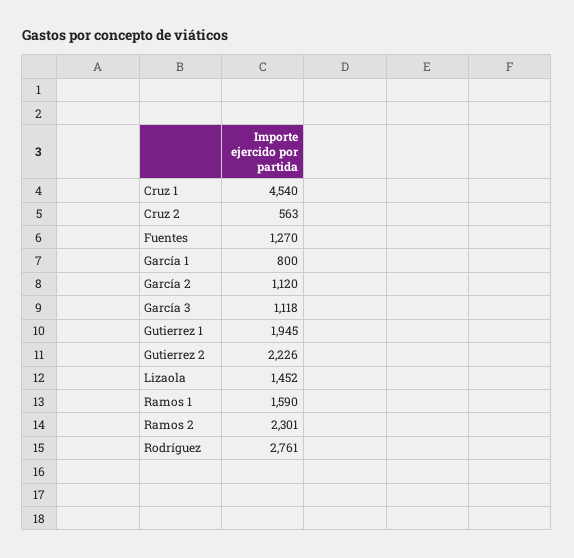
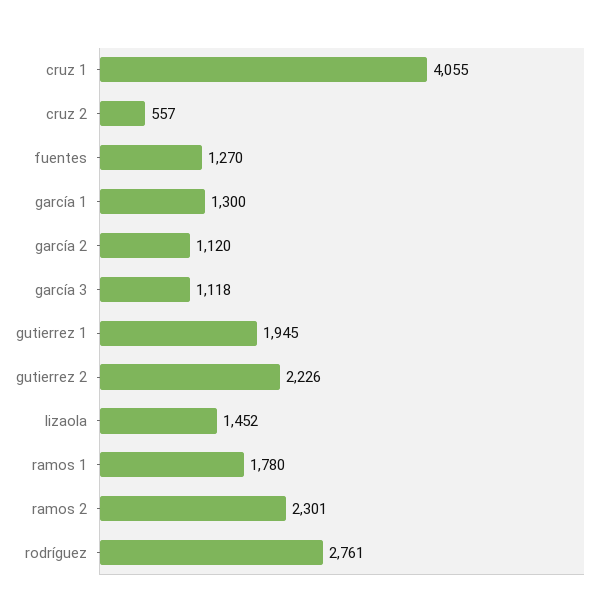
  {
-   "Cruz 1": 4540,
+   "Cruz 1": 4055,
-   "Cruz 2": 563,
+   "Cruz 2": 557,
    "Fuentes": 1270,
-   "García 1": 800,
+   "García 1": 1300,
    "García 2": 1120,
    "García 3": 1118,
    "Gutierrez 1": 1945,
    "Gutierrez 2": 2226,
    "Lizaola": 1452,
-   "Ramos 1": 1590,
+   "Ramos 1": 1780,
    "Ramos 2": 2301,
    "Rodríguez": 2761
  }

